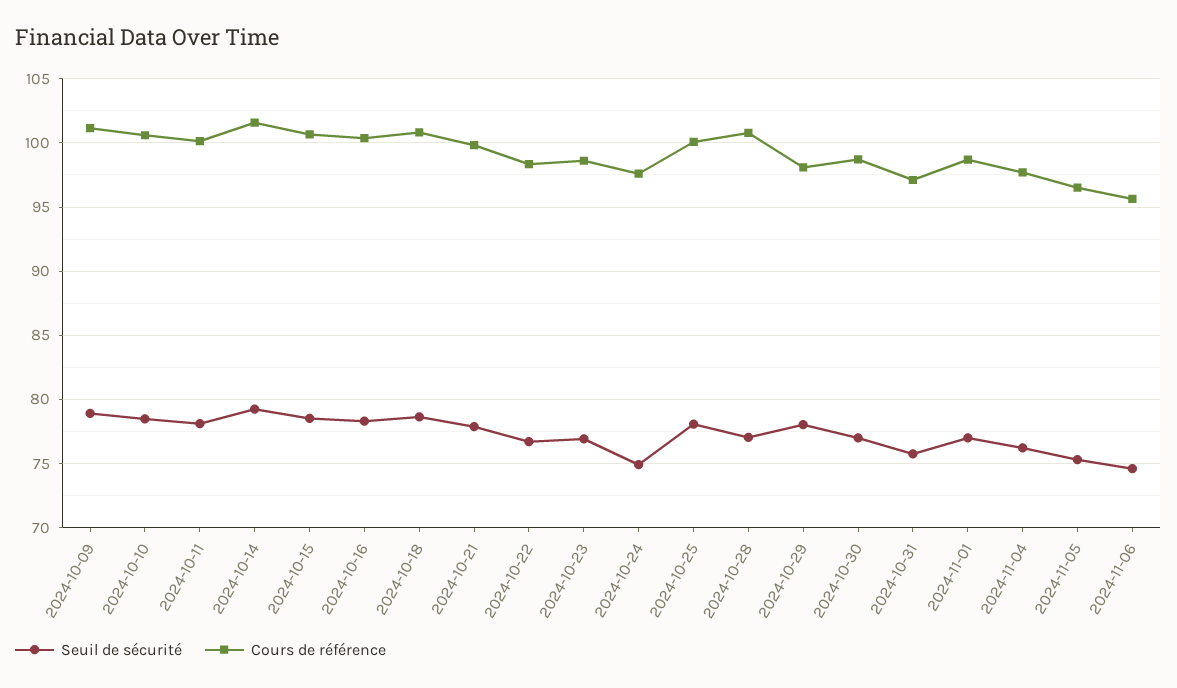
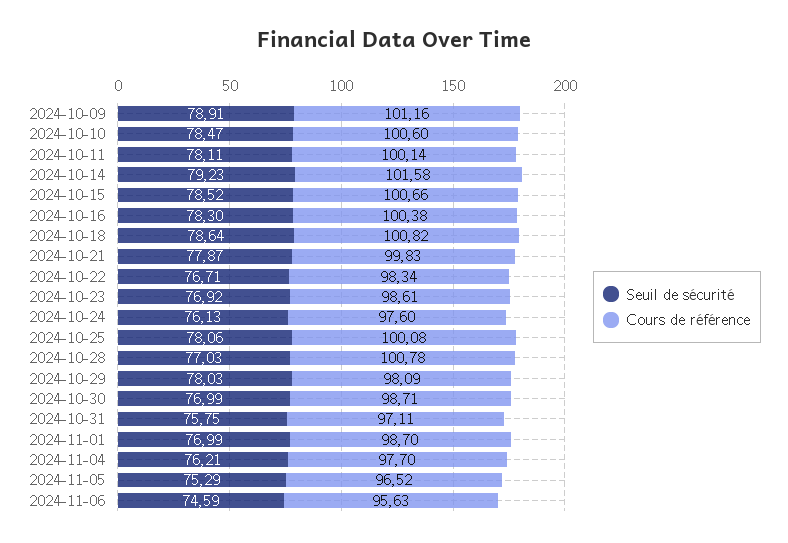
  {
    "Seuil de sécurité": {
      "2024-10-09": 78.91,
      "2024-10-10": 78.47,
      "2024-10-11": 78.11,
      "2024-10-14": 79.23,
      "2024-10-15": 78.52,
      "2024-10-16": 78.3,
      "2024-10-18": 78.64,
      "2024-10-21": 77.87,
      "2024-10-22": 76.71,
      "2024-10-23": 76.92,
-     "2024-10-24": 75,
+     "2024-10-24": 76.13,
      "2024-10-25": 78.06,
      "2024-10-28": 77.03,
      "2024-10-29": 78.03,
      "2024-10-30": 76.99,
      "2024-10-31": 75.75,
      "2024-11-01": 76.99,
      "2024-11-04": 76.21,
      "2024-11-05": 75.29,
      "2024-11-06": 74.59
    },
    "Cours de référence": {
      "2024-10-09": 101.16,
      "2024-10-10": 100.6,
      "2024-10-11": 100.14,
      "2024-10-14": 101.58,
      "2024-10-15": 100.66,
      "2024-10-16": 100.38,
      "2024-10-18": 100.82,
      "2024-10-21": 99.83,
      "2024-10-22": 98.34,
      "2024-10-23": 98.61,
      "2024-10-24": 97.6,
      "2024-10-25": 100.08,
      "2024-10-28": 100.78,
      "2024-10-29": 98.09,
      "2024-10-30": 98.71,
      "2024-10-31": 97.11,
      "2024-11-01": 98.7,
      "2024-11-04": 97.7,
      "2024-11-05": 96.52,
      "2024-11-06": 95.63
    }
  }

